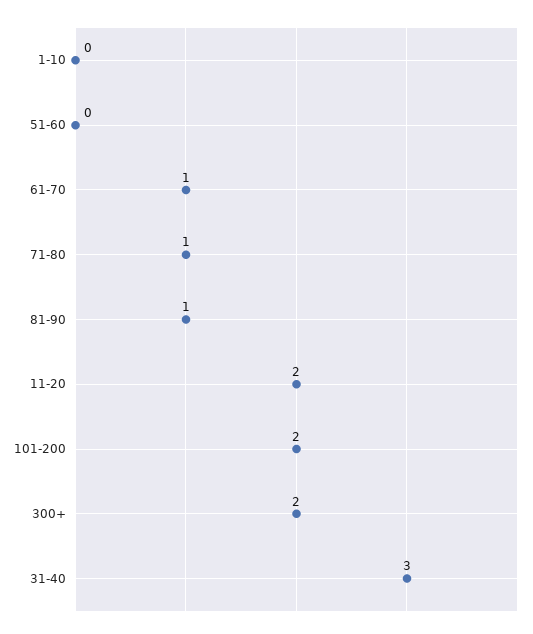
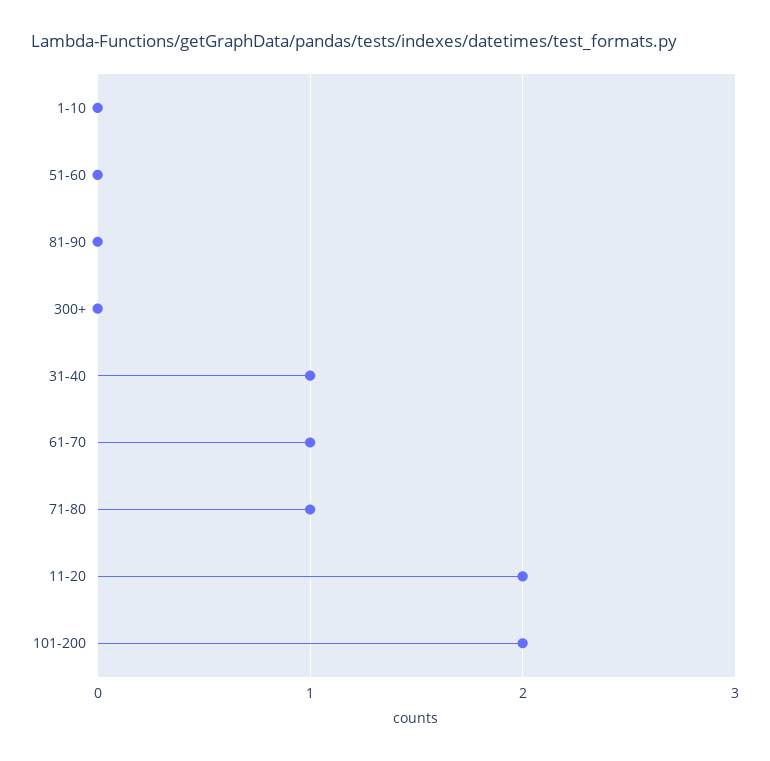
  {
    "1-10": 0,
    "51-60": 0,
    "61-70": 1,
    "71-80": 1,
-   "81-90": 1,
+   "81-90": 0,
    "11-20": 2,
    "101-200": 2,
-   "300+": 2,
+   "300+": 0,
-   "31-40": 3
+   "31-40": 1
  }

